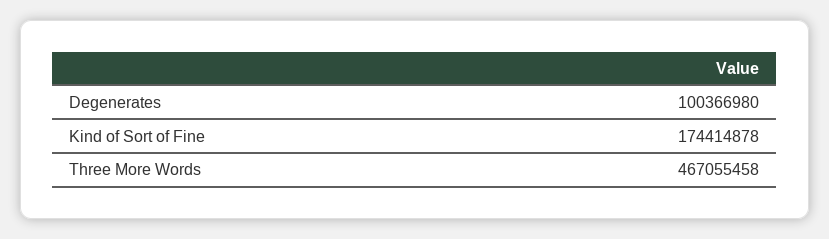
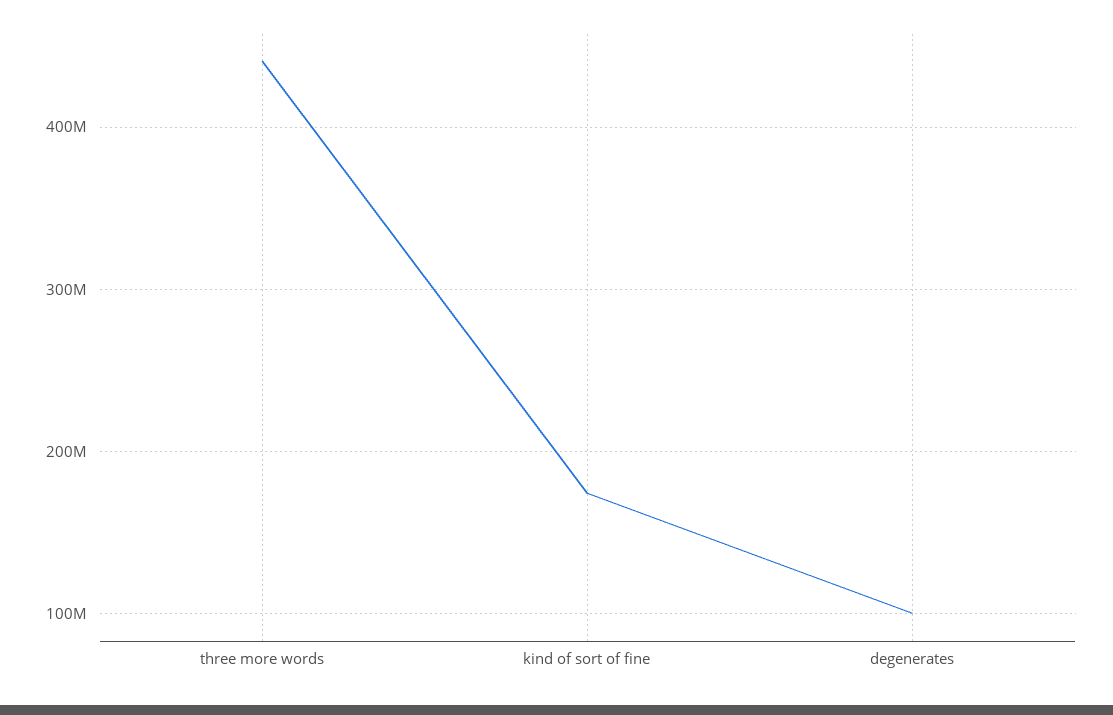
  {
    "Degenerates": 100366980,
    "Kind of Sort of Fine": 174414878,
-   "Three More Words": 467055458
+   "Three More Words": 440000000
  }

